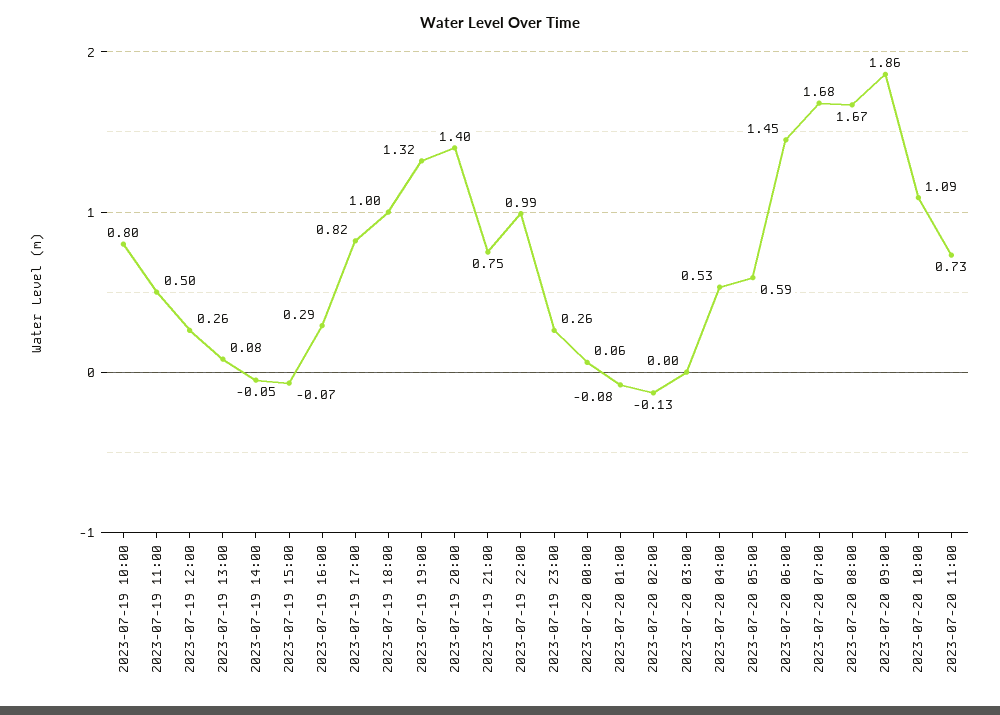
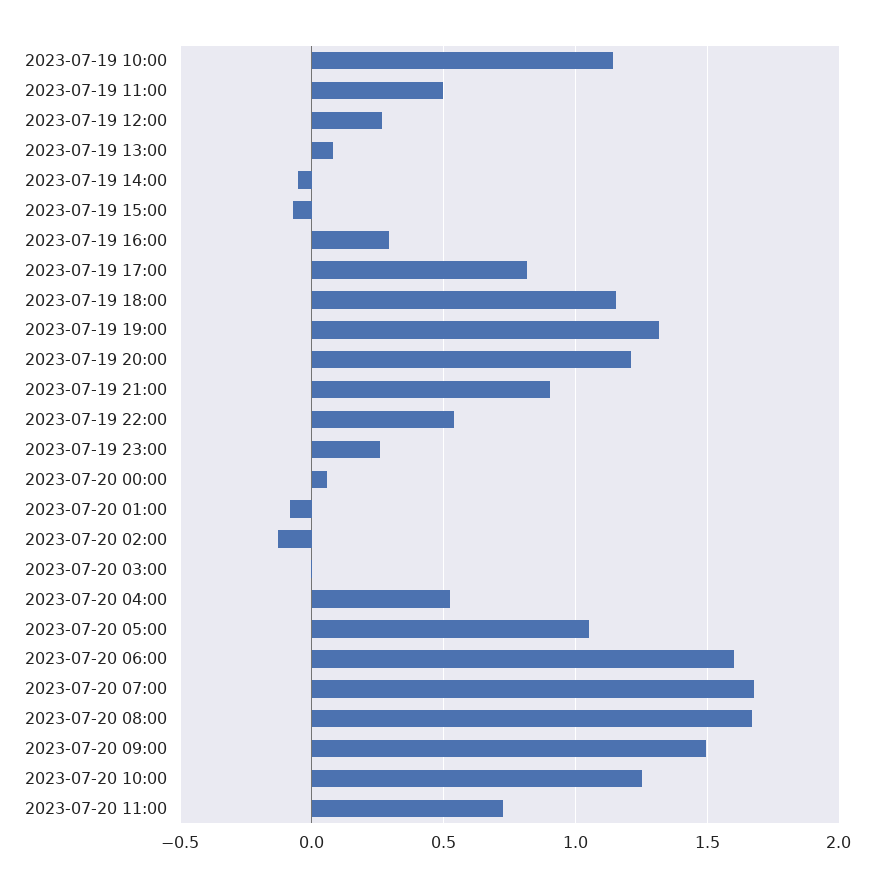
  {
-   "2023-07-19 10:00": 0.8,
+   "2023-07-19 10:00": 1.15,
    "2023-07-19 11:00": 0.5,
    "2023-07-19 12:00": 0.26,
    "2023-07-19 13:00": 0.08,
    "2023-07-19 14:00": -0.05,
    "2023-07-19 15:00": -0.07,
    "2023-07-19 16:00": 0.29,
    "2023-07-19 17:00": 0.82,
-   "2023-07-19 18:00": 1,
+   "2023-07-19 18:00": 1.15,
    "2023-07-19 19:00": 1.32,
-   "2023-07-19 20:00": 1.4,
+   "2023-07-19 20:00": 1.2,
-   "2023-07-19 21:00": 0.75,
+   "2023-07-19 21:00": 0.9,
-   "2023-07-19 22:00": 0.99,
+   "2023-07-19 22:00": 0.55,
    "2023-07-19 23:00": 0.26,
    "2023-07-20 00:00": 0.06,
    "2023-07-20 01:00": -0.08,
    "2023-07-20 02:00": -0.13,
    "2023-07-20 03:00": 0,
    "2023-07-20 04:00": 0.53,
-   "2023-07-20 05:00": 0.59,
+   "2023-07-20 05:00": 1.05,
-   "2023-07-20 06:00": 1.45,
+   "2023-07-20 06:00": 1.6,
    "2023-07-20 07:00": 1.68,
    "2023-07-20 08:00": 1.67,
-   "2023-07-20 09:00": 1.86,
+   "2023-07-20 09:00": 1.5,
-   "2023-07-20 10:00": 1.09,
+   "2023-07-20 10:00": 1.25,
    "2023-07-20 11:00": 0.73
  }

